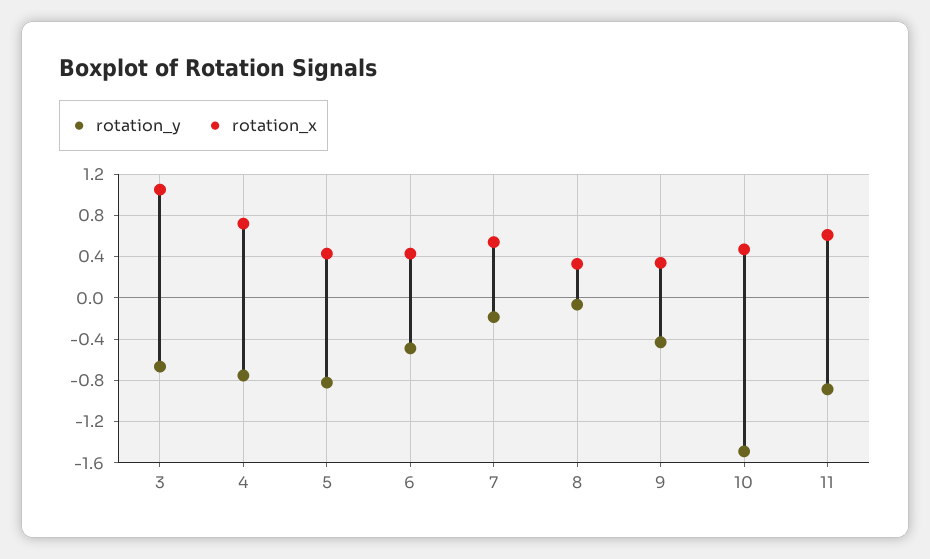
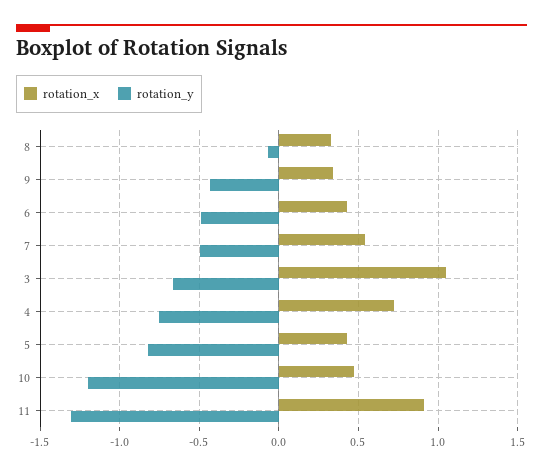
  {
    "rotation_y": {
      "3": -0.65,
      "4": -0.75,
      "5": -0.8,
      "6": -0.5,
-     "7": -0.2,
+     "7": -0.5,
      "8": -0.05,
      "9": -0.45,
-     "10": -1.5,
+     "10": -1.2,
-     "11": -0.9
+     "11": -1.3
    },
    "rotation_x": {
      "3": 1.05,
      "4": 0.7,
      "5": 0.45,
      "6": 0.45,
      "7": 0.55,
      "8": 0.35,
      "9": 0.35,
      "10": 0.45,
-     "11": 0.6
+     "11": 0.9
    }
  }

